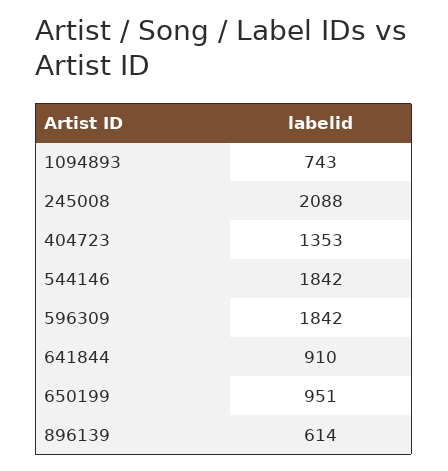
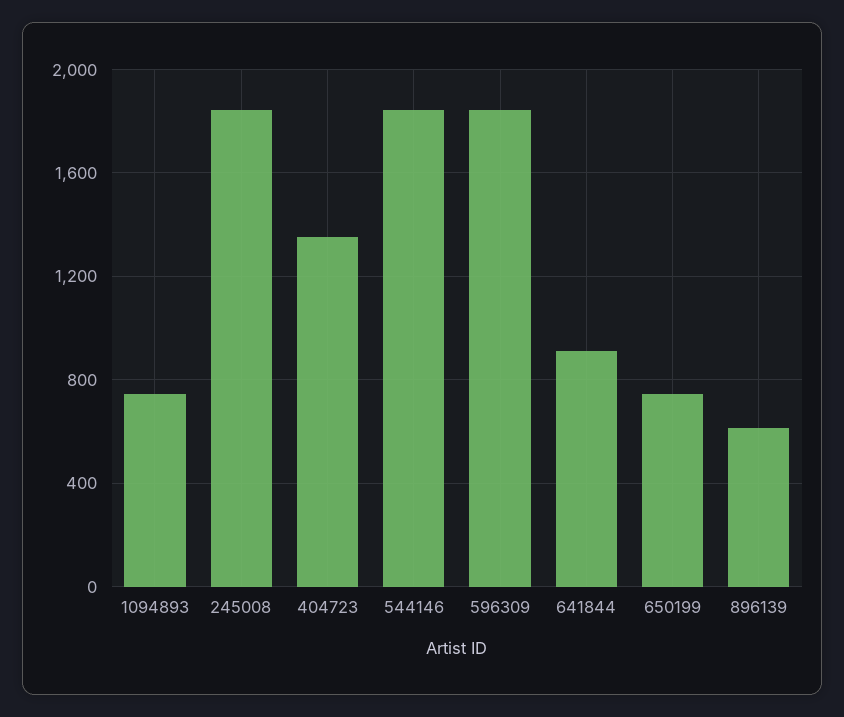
  {
    "1094893": 743,
-   "245008": 2088,
+   "245008": 1850,
    "404723": 1353,
    "544146": 1842,
    "596309": 1842,
    "641844": 910,
-   "650199": 951,
+   "650199": 750,
    "896139": 614
  }

